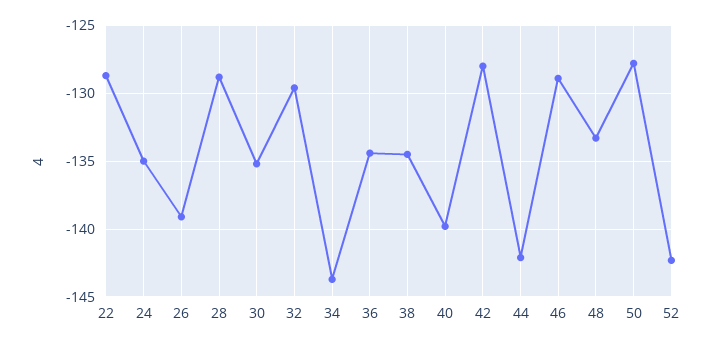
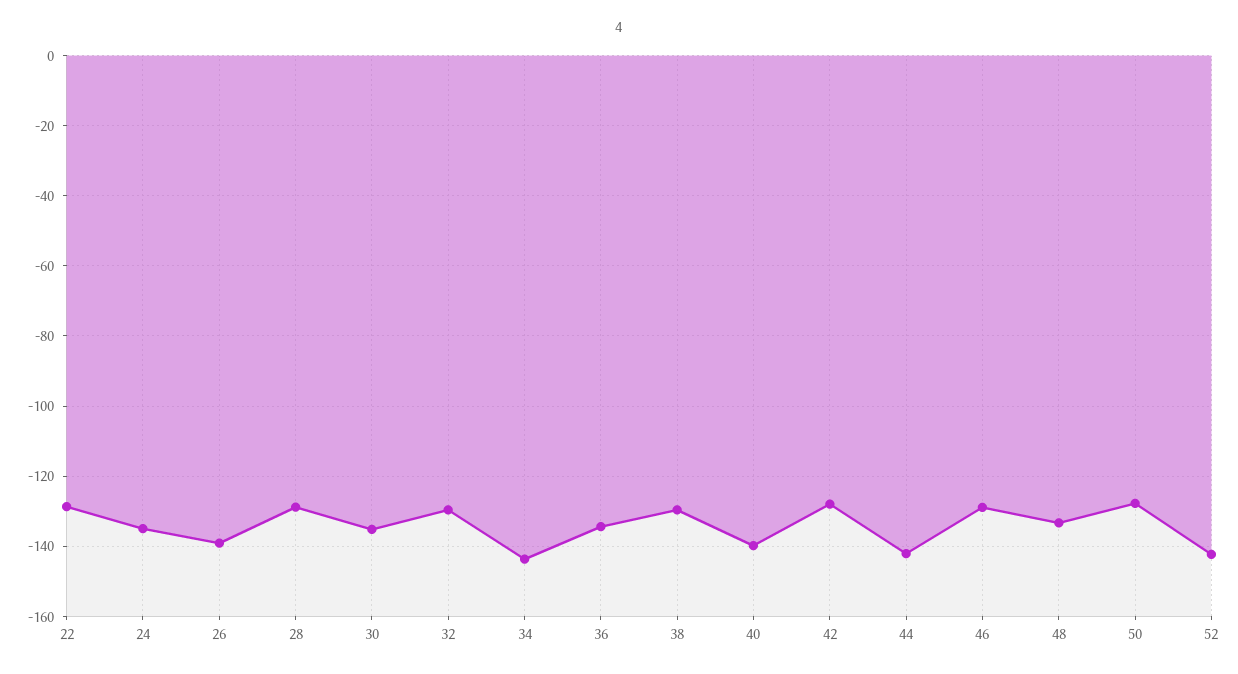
  {
    "22": -128.5,
    "24": -135,
    "26": -139,
    "28": -129,
    "30": -135,
    "32": -129.5,
    "34": -143.5,
    "36": -134.5,
-   "38": -134.5,
+   "38": -130,
    "40": -140,
    "42": -128,
    "44": -142,
    "46": -129,
    "48": -133.5,
    "50": -128,
    "52": -142.5
  }

